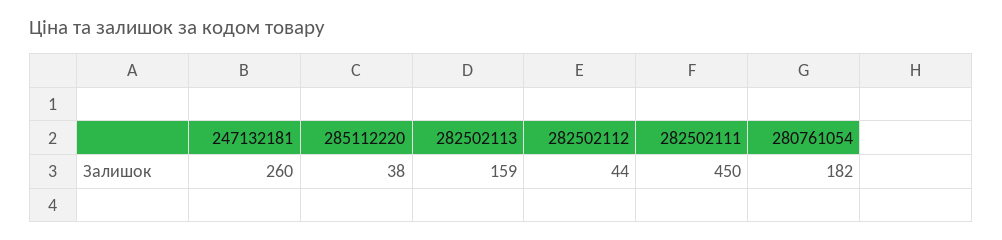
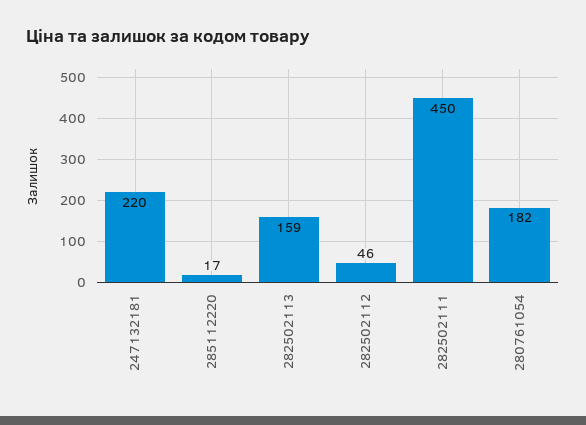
  {
-   "247132181": 260,
+   "247132181": 220,
-   "285112220": 38,
+   "285112220": 17,
    "282502113": 159,
-   "282502112": 44,
+   "282502112": 46,
    "282502111": 450,
    "280761054": 182
  }

